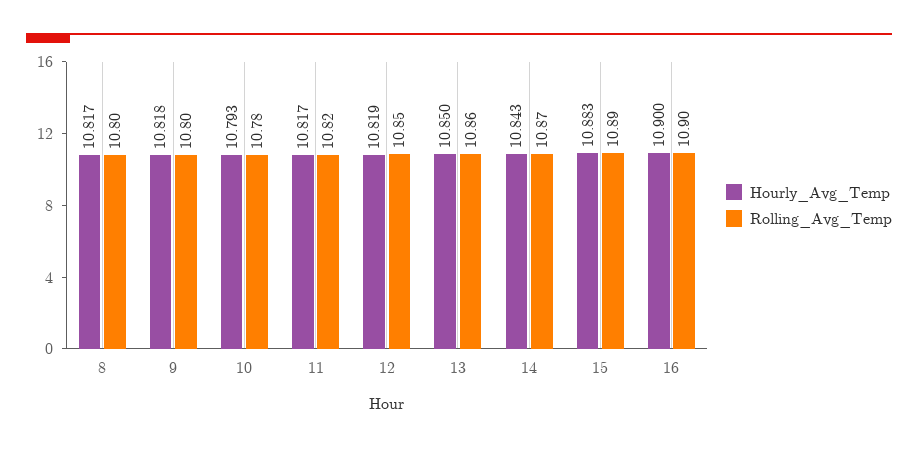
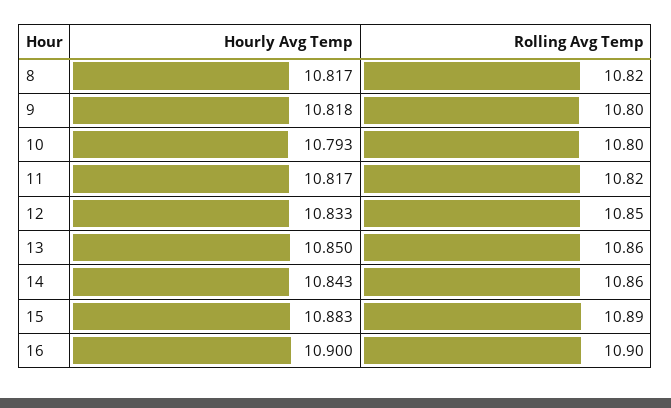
  {
    "Hourly_Avg_Temp": {
      "8": 10.817,
      "9": 10.818,
      "10": 10.793,
      "11": 10.817,
-     "12": 10.819,
+     "12": 10.833,
      "13": 10.85,
      "14": 10.843,
      "15": 10.883,
      "16": 10.9
    },
    "Rolling_Avg_Temp": {
-     "8": 10.8,
+     "8": 10.82,
      "9": 10.8,
-     "10": 10.78,
+     "10": 10.8,
      "11": 10.82,
      "12": 10.85,
      "13": 10.86,
-     "14": 10.87,
+     "14": 10.86,
      "15": 10.89,
      "16": 10.9
    }
  }

